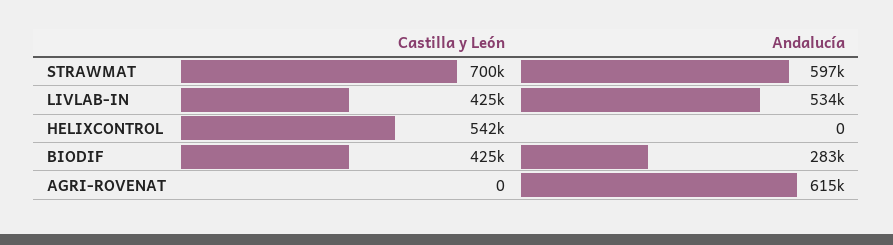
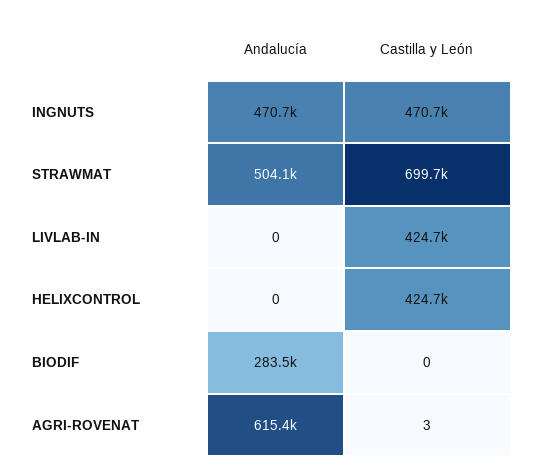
  {
    "Castilla y León": {
      "STRAWMAT": 699700,
      "LIVLAB-IN": 424700,
-     "HELIXCONTROL": 542000,
+     "HELIXCONTROL": 424700,
-     "BIODIF": 425000,
+     "BIODIF": 0,
-     "AGRI-ROVENAT": 0
+     "AGRI-ROVENAT": 3,
+     "INGNUTS": 470700
    },
    "Andalucía": {
-     "STRAWMAT": 597000,
+     "STRAWMAT": 504100,
-     "LIVLAB-IN": 534000,
+     "LIVLAB-IN": 0,
      "HELIXCONTROL": 0,
      "BIODIF": 283500,
-     "AGRI-ROVENAT": 615400
+     "AGRI-ROVENAT": 615400,
+     "INGNUTS": 470700
    }
  }

